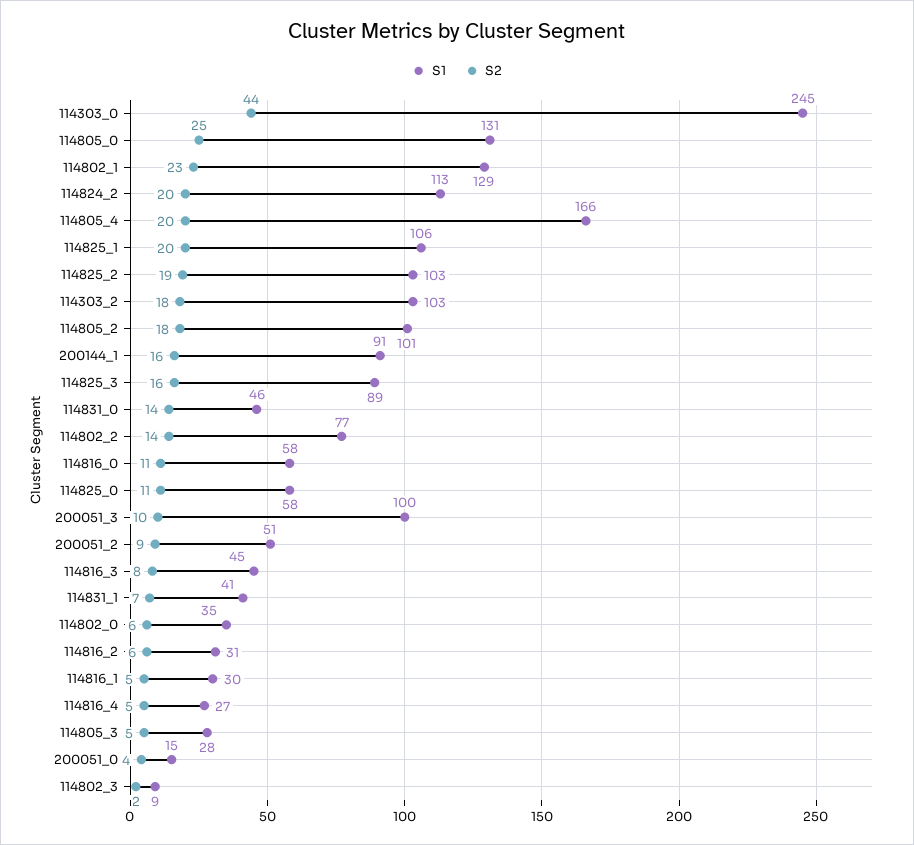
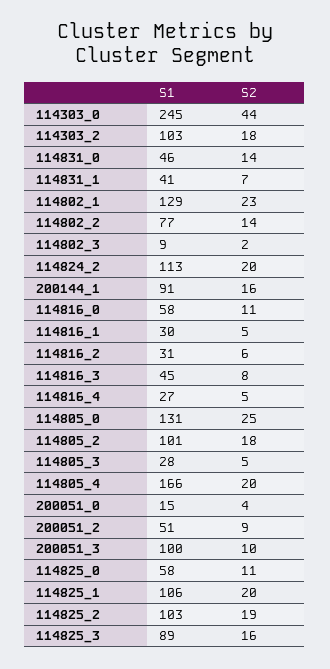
  {
    "S1": {
      "114303_0": 245,
      "114805_0": 131,
      "114802_1": 129,
      "114824_2": 113,
      "114805_4": 166,
      "114825_1": 106,
      "114825_2": 103,
      "114303_2": 103,
      "114805_2": 101,
      "200144_1": 91,
      "114825_3": 89,
      "114831_0": 46,
      "114802_2": 77,
      "114816_0": 58,
      "114825_0": 58,
      "200051_3": 100,
      "200051_2": 51,
      "114816_3": 45,
      "114831_1": 41,
-     "114802_0": 35,
      "114816_2": 31,
      "114816_1": 30,
      "114816_4": 27,
      "114805_3": 28,
      "200051_0": 15,
      "114802_3": 9
    },
    "S2": {
      "114303_0": 44,
      "114805_0": 25,
      "114802_1": 23,
      "114824_2": 20,
      "114805_4": 20,
      "114825_1": 20,
      "114825_2": 19,
      "114303_2": 18,
      "114805_2": 18,
      "200144_1": 16,
      "114825_3": 16,
      "114831_0": 14,
      "114802_2": 14,
      "114816_0": 11,
      "114825_0": 11,
      "200051_3": 10,
      "200051_2": 9,
      "114816_3": 8,
      "114831_1": 7,
-     "114802_0": 6,
      "114816_2": 6,
      "114816_1": 5,
      "114816_4": 5,
      "114805_3": 5,
      "200051_0": 4,
      "114802_3": 2
    }
  }

